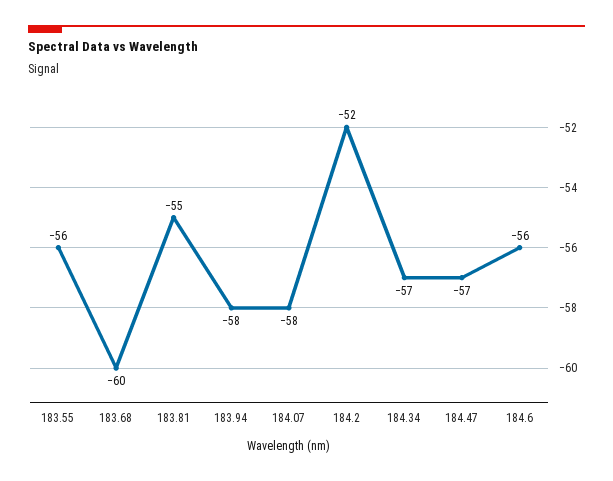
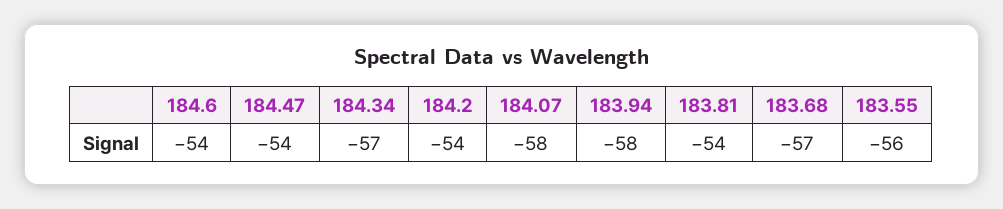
  {
    "183.55": -56,
-   "183.68": -60,
+   "183.68": -57,
-   "183.81": -55,
+   "183.81": -54,
    "183.94": -58,
    "184.07": -58,
-   "184.2": -52,
+   "184.2": -54,
    "184.34": -57,
-   "184.47": -57,
+   "184.47": -54,
-   "184.6": -56
+   "184.6": -54
  }

